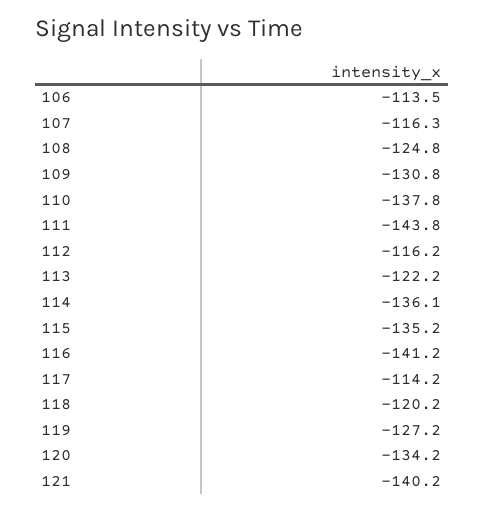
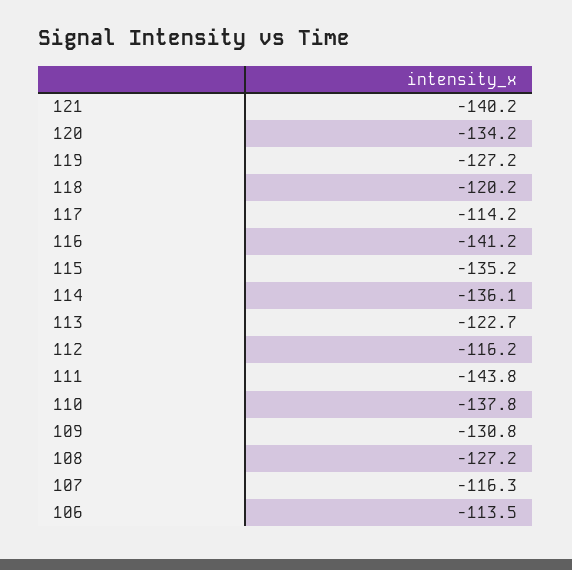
  {
    "106": -113.5,
    "107": -116.3,
-   "108": -124.8,
+   "108": -127.2,
    "109": -130.8,
    "110": -137.8,
    "111": -143.8,
    "112": -116.2,
-   "113": -122.2,
+   "113": -122.7,
    "114": -136.1,
    "115": -135.2,
    "116": -141.2,
    "117": -114.2,
    "118": -120.2,
    "119": -127.2,
    "120": -134.2,
    "121": -140.2
  }

